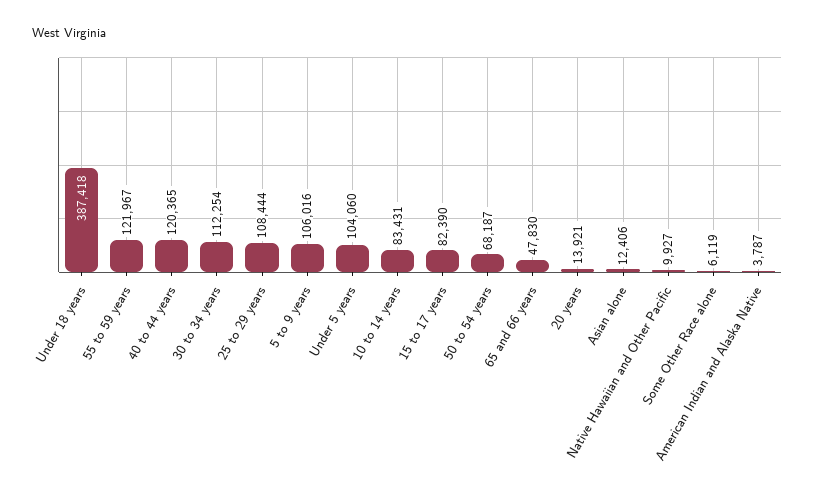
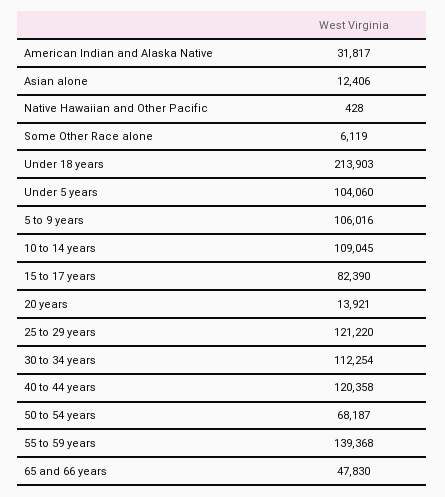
  {
-   "Under 18 years": 387418,
+   "Under 18 years": 213903,
-   "55 to 59 years": 121967,
+   "55 to 59 years": 139368,
-   "40 to 44 years": 120365,
+   "40 to 44 years": 120358,
    "30 to 34 years": 112254,
-   "25 to 29 years": 108444,
+   "25 to 29 years": 121220,
    "5 to 9 years": 106016,
    "Under 5 years": 104060,
-   "10 to 14 years": 83431,
+   "10 to 14 years": 109045,
    "15 to 17 years": 82390,
    "50 to 54 years": 68187,
    "65 and 66 years": 47830,
    "20 years": 13921,
    "Asian alone": 12406,
-   "Native Hawaiian and Other Pacific": 9927,
+   "Native Hawaiian and Other Pacific": 428,
    "Some Other Race alone": 6119,
-   "American Indian and Alaska Native": 3787
+   "American Indian and Alaska Native": 31817
  }

